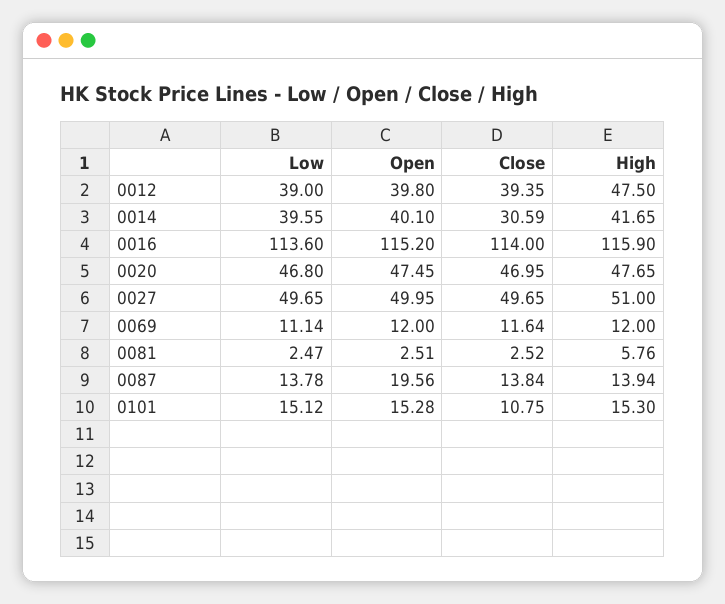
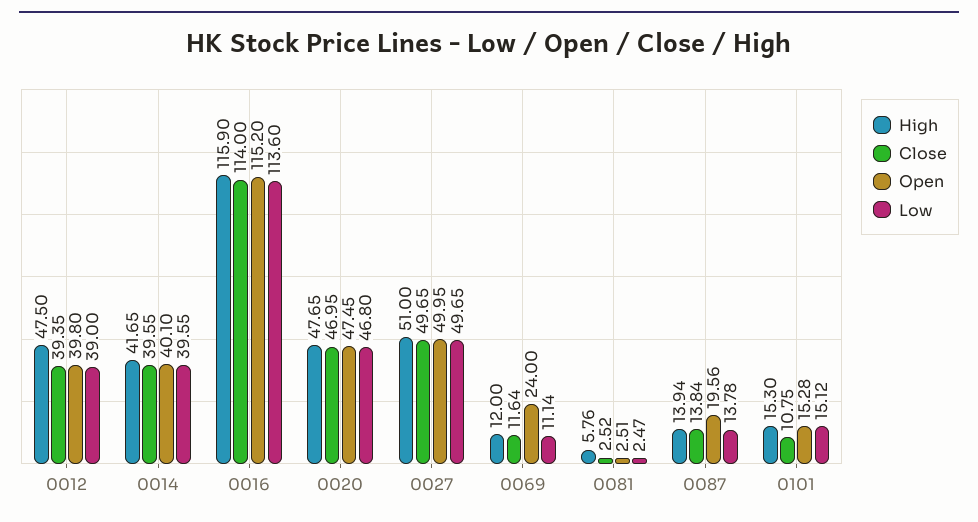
  {
    "Low": {
      "0012": 39,
      "0014": 39.55,
      "0016": 113.6,
      "0020": 46.8,
      "0027": 49.65,
      "0069": 11.14,
      "0081": 2.47,
      "0087": 13.78,
      "0101": 15.12
    },
    "Open": {
      "0012": 39.8,
      "0014": 40.1,
      "0016": 115.2,
      "0020": 47.45,
      "0027": 49.95,
-     "0069": 12,
+     "0069": 24,
      "0081": 2.51,
      "0087": 19.56,
      "0101": 15.28
    },
    "Close": {
      "0012": 39.35,
-     "0014": 30.59,
+     "0014": 39.55,
      "0016": 114,
      "0020": 46.95,
      "0027": 49.65,
      "0069": 11.64,
      "0081": 2.52,
      "0087": 13.84,
      "0101": 10.75
    },
    "High": {
      "0012": 47.5,
      "0014": 41.65,
      "0016": 115.9,
      "0020": 47.65,
      "0027": 51,
      "0069": 12,
      "0081": 5.76,
      "0087": 13.94,
      "0101": 15.3
    }
  }

